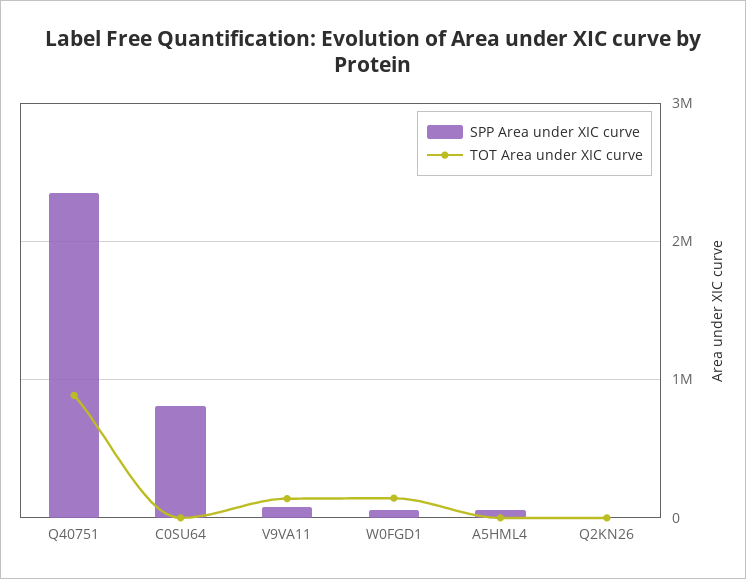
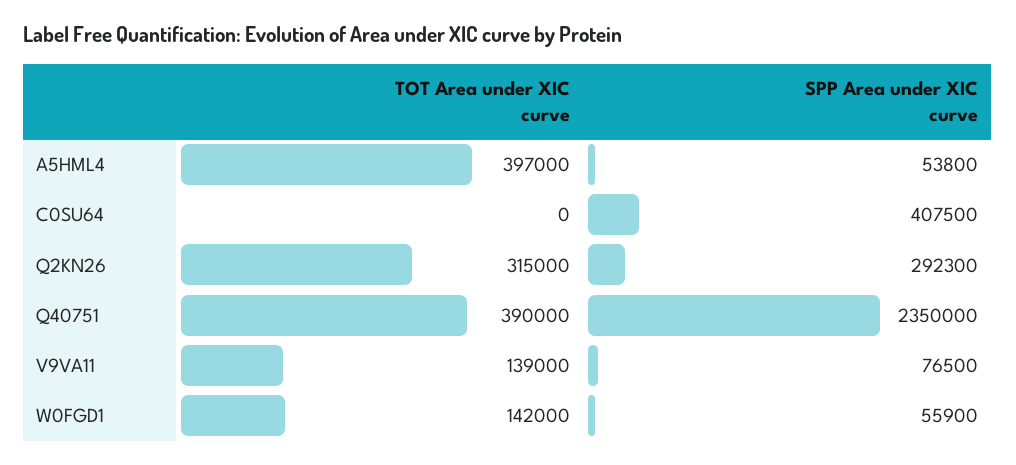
  {
    "SPP Area under XIC curve": {
      "Q40751": 2350000,
-     "C0SU64": 800000,
+     "C0SU64": 407500,
      "V9VA11": 76500,
      "W0FGD1": 55900,
      "A5HML4": 53800,
-     "Q2KN26": 0
+     "Q2KN26": 292300
    },
    "TOT Area under XIC curve": {
-     "Q40751": 900000,
+     "Q40751": 390000,
      "C0SU64": 0,
      "V9VA11": 139000,
      "W0FGD1": 142000,
-     "A5HML4": 0,
+     "A5HML4": 397000,
-     "Q2KN26": 0
+     "Q2KN26": 315000
    }
  }

